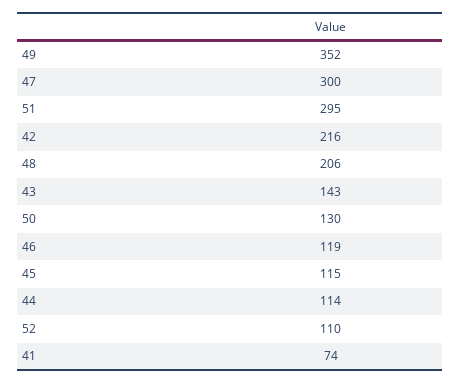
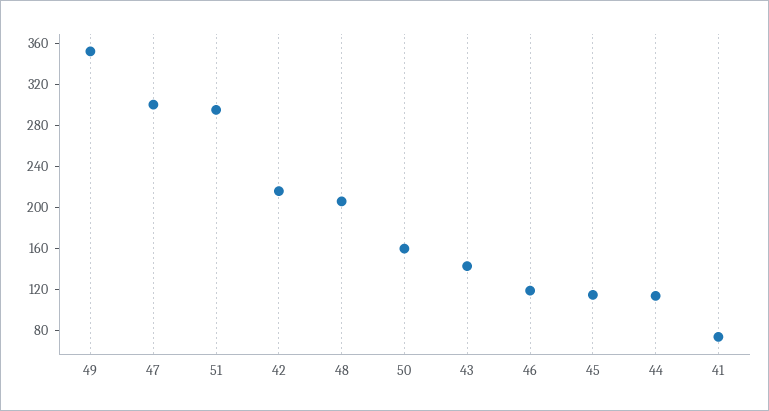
  {
    "49": 352,
    "47": 300,
    "51": 295,
    "42": 216,
    "48": 206,
    "43": 143,
-   "50": 130,
+   "50": 160,
    "46": 119,
    "45": 115,
    "44": 114,
-   "52": 110,
    "41": 74
  }

